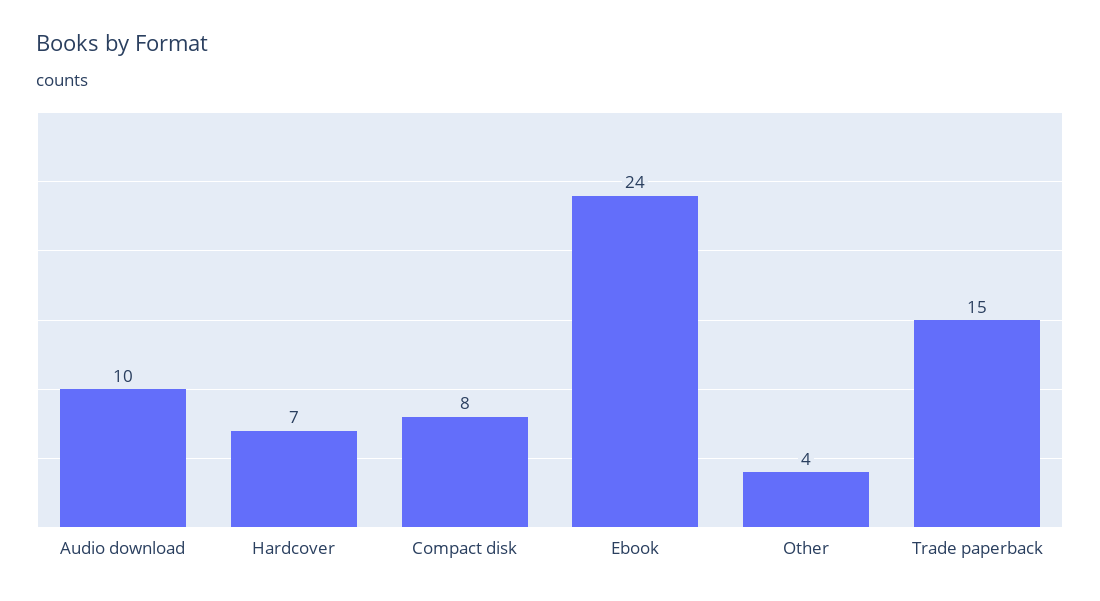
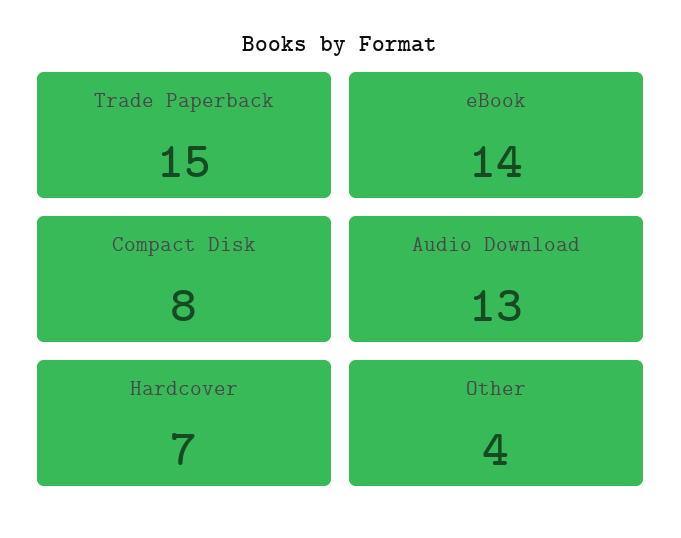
  {
-   "Audio download": 10,
+   "Audio download": 13,
    "Hardcover": 7,
    "Compact disk": 8,
-   "Ebook": 24,
+   "Ebook": 14,
    "Other": 4,
    "Trade paperback": 15
  }

